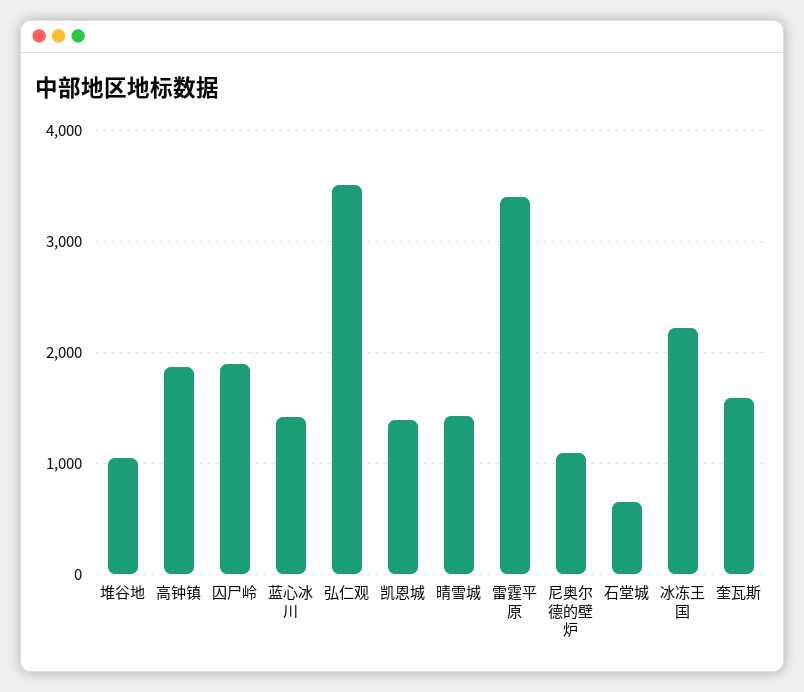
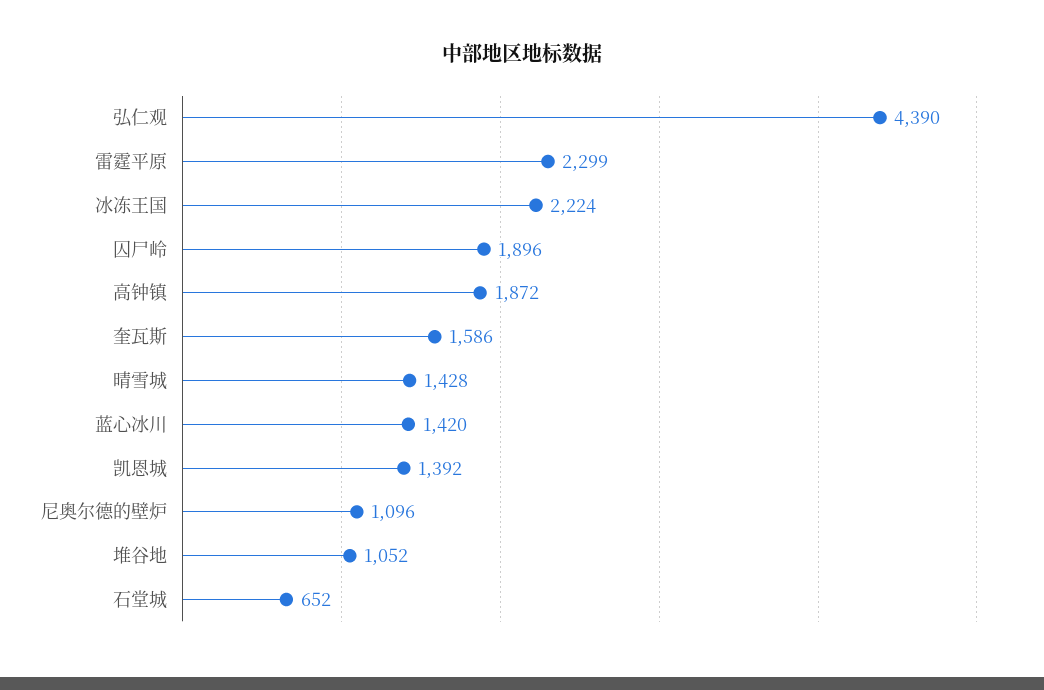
  {
    "堆谷地": 1052,
    "高钟镇": 1872,
    "囚尸岭": 1896,
    "蓝心冰川": 1420,
-   "弘仁观": 3500,
+   "弘仁观": 4390,
    "凯恩城": 1392,
    "晴雪城": 1428,
-   "雷霆平原": 3400,
+   "雷霆平原": 2299,
    "尼奥尔德的壁炉": 1096,
    "石堂城": 652,
    "冰冻王国": 2224,
    "奎瓦斯": 1586
  }

